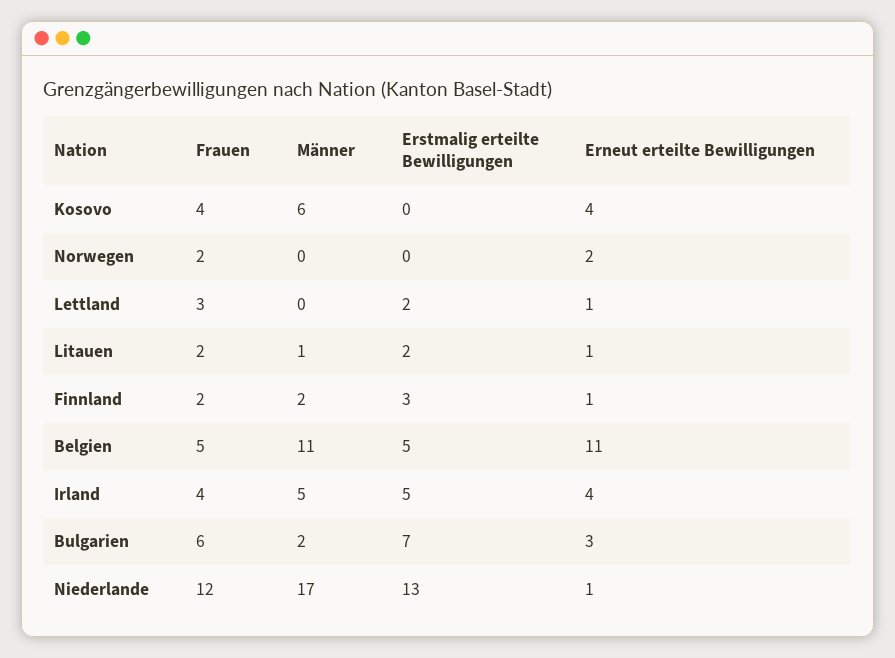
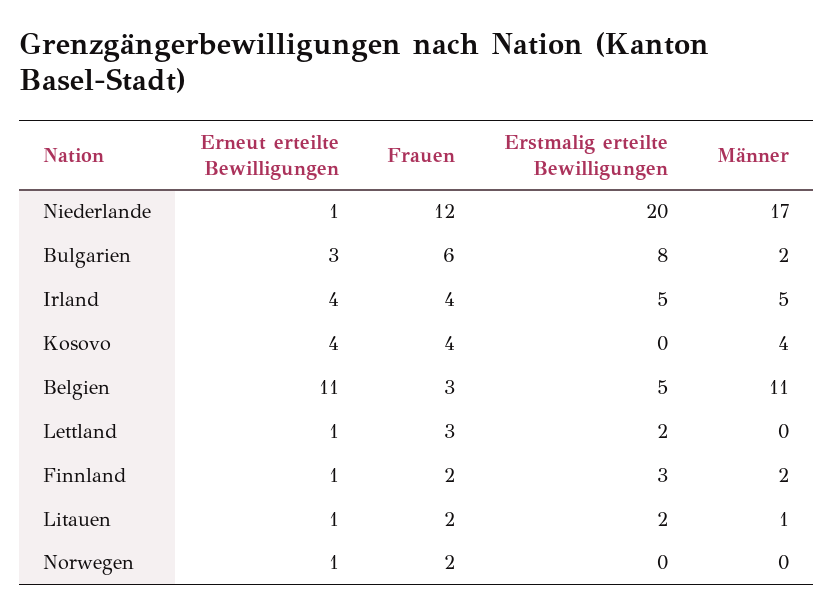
  {
    "Frauen": {
      "Kosovo": 4,
      "Norwegen": 2,
      "Lettland": 3,
      "Litauen": 2,
      "Finnland": 2,
-     "Belgien": 5,
+     "Belgien": 3,
      "Irland": 4,
      "Bulgarien": 6,
      "Niederlande": 12
    },
    "Männer": {
-     "Kosovo": 6,
+     "Kosovo": 4,
      "Norwegen": 0,
      "Lettland": 0,
      "Litauen": 1,
      "Finnland": 2,
      "Belgien": 11,
      "Irland": 5,
      "Bulgarien": 2,
      "Niederlande": 17
    },
    "Erstmalig erteilte Bewilligungen": {
      "Kosovo": 0,
      "Norwegen": 0,
      "Lettland": 2,
      "Litauen": 2,
      "Finnland": 3,
      "Belgien": 5,
      "Irland": 5,
-     "Bulgarien": 7,
+     "Bulgarien": 8,
-     "Niederlande": 13
+     "Niederlande": 20
    },
    "Erneut erteilte Bewilligungen": {
      "Kosovo": 4,
-     "Norwegen": 2,
+     "Norwegen": 1,
      "Lettland": 1,
      "Litauen": 1,
      "Finnland": 1,
      "Belgien": 11,
      "Irland": 4,
      "Bulgarien": 3,
      "Niederlande": 1
    }
  }

